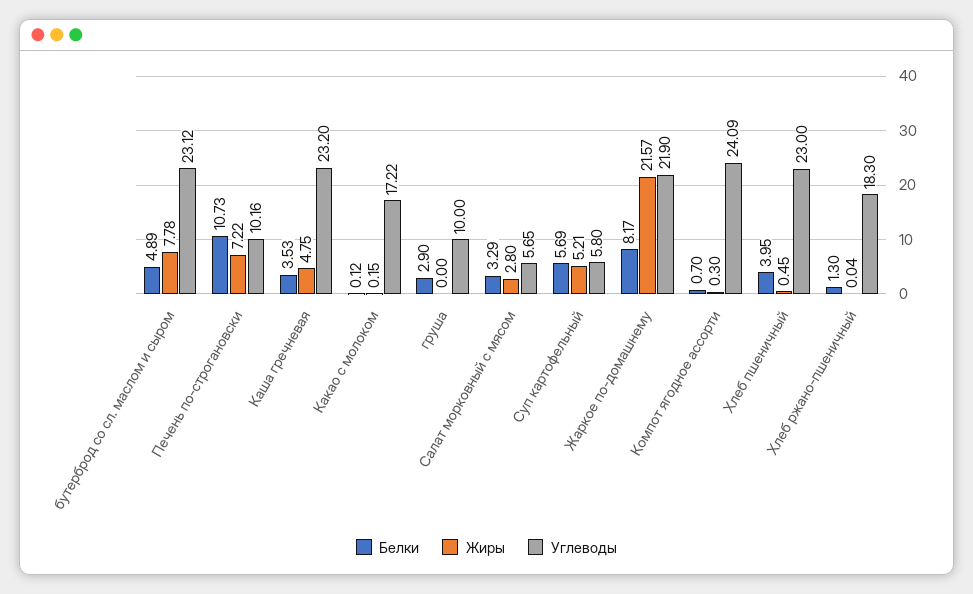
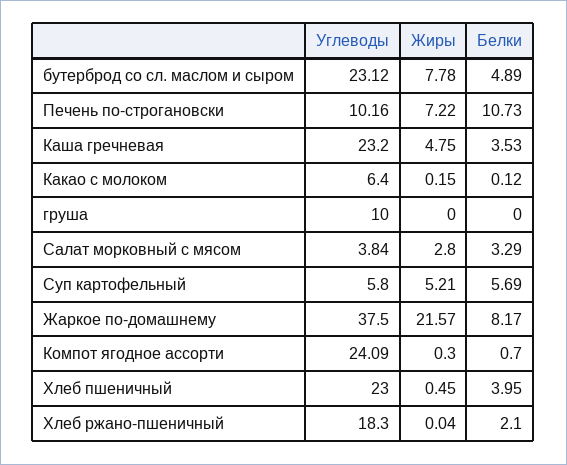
  {
    "Белки": {
      "бутерброд со сл. маслом и сыром": 4.89,
      "Печень по-строгановски": 10.73,
      "Каша гречневая": 3.53,
      "Какао с молоком": 0.12,
-     "груша": 2.9,
+     "груша": 0,
      "Салат морковный с мясом": 3.29,
      "Суп картофельный": 5.69,
      "Жаркое по-домашнему": 8.17,
      "Компот ягодное ассорти": 0.7,
      "Хлеб пшеничный": 3.95,
-     "Хлеб ржано-пшеничный": 1.3
+     "Хлеб ржано-пшеничный": 2.1
    },
    "Жиры": {
      "бутерброд со сл. маслом и сыром": 7.78,
      "Печень по-строгановски": 7.22,
      "Каша гречневая": 4.75,
      "Какао с молоком": 0.15,
      "груша": 0,
      "Салат морковный с мясом": 2.8,
      "Суп картофельный": 5.21,
      "Жаркое по-домашнему": 21.57,
      "Компот ягодное ассорти": 0.3,
      "Хлеб пшеничный": 0.45,
      "Хлеб ржано-пшеничный": 0.04
    },
    "Углеводы": {
      "бутерброд со сл. маслом и сыром": 23.12,
      "Печень по-строгановски": 10.16,
      "Каша гречневая": 23.2,
-     "Какао с молоком": 17.22,
+     "Какао с молоком": 6.4,
      "груша": 10,
-     "Салат морковный с мясом": 5.65,
+     "Салат морковный с мясом": 3.84,
      "Суп картофельный": 5.8,
-     "Жаркое по-домашнему": 21.9,
+     "Жаркое по-домашнему": 37.5,
      "Компот ягодное ассорти": 24.09,
      "Хлеб пшеничный": 23,
      "Хлеб ржано-пшеничный": 18.3
    }
  }

